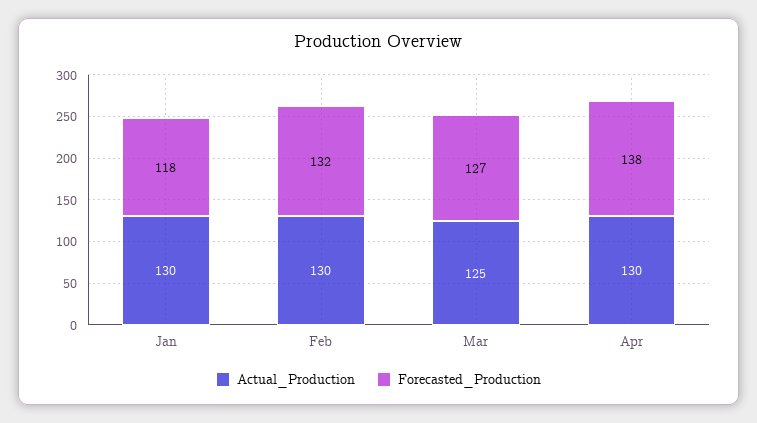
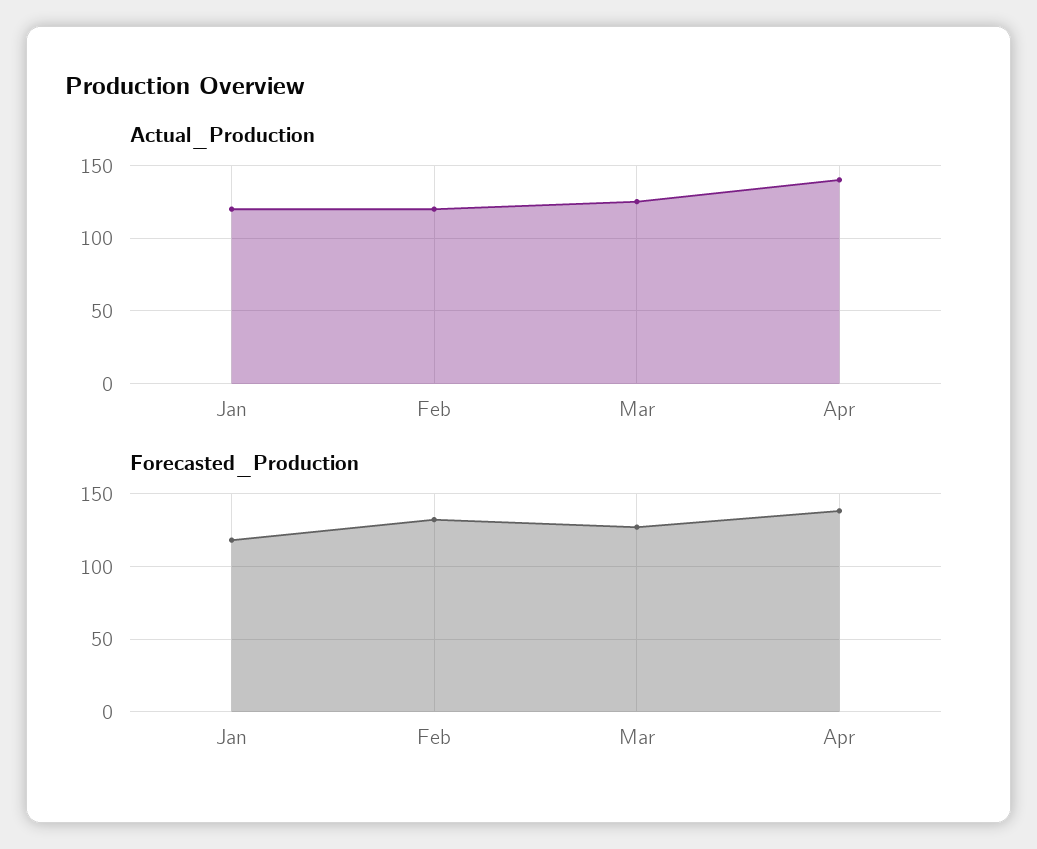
  {
    "Actual_Production": {
-     "Jan": 130,
+     "Jan": 120,
-     "Feb": 130,
+     "Feb": 120,
      "Mar": 125,
-     "Apr": 130
+     "Apr": 140
    },
    "Forecasted_Production": {
      "Jan": 118,
      "Feb": 132,
      "Mar": 127,
      "Apr": 138
    }
  }

